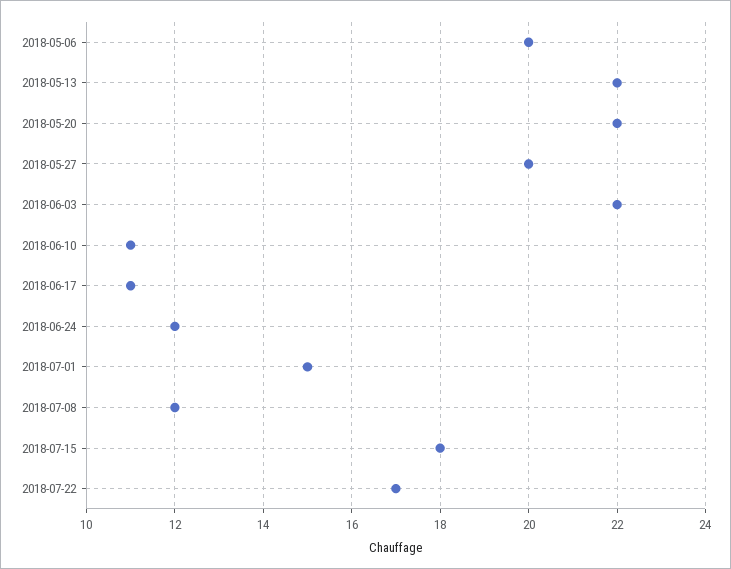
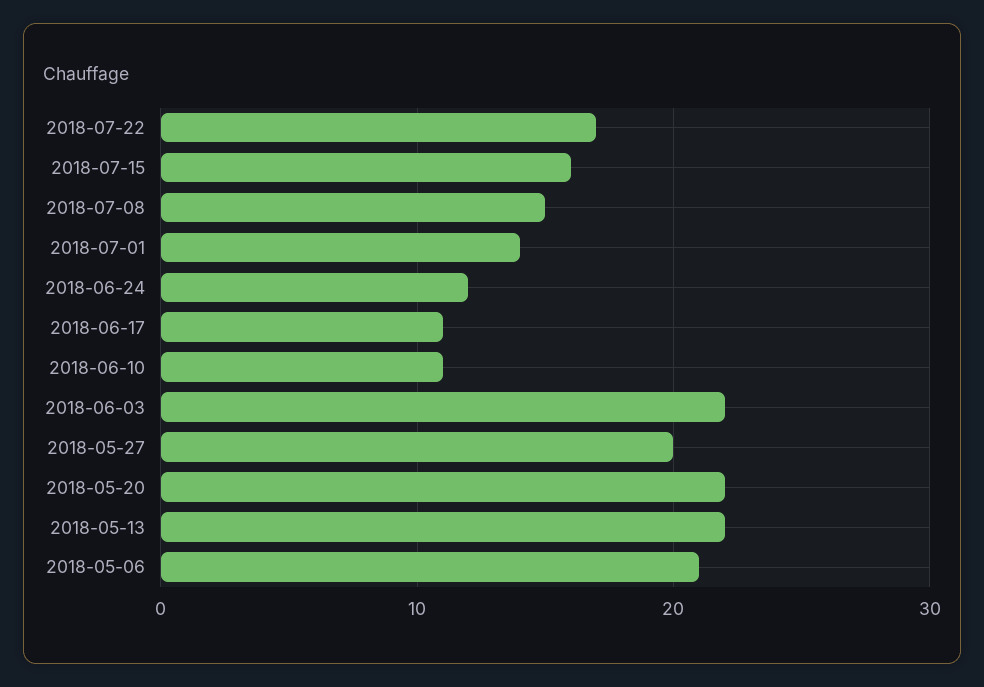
  {
-   "2018-05-06": 20,
+   "2018-05-06": 21,
    "2018-05-13": 22,
    "2018-05-20": 22,
    "2018-05-27": 20,
    "2018-06-03": 22,
    "2018-06-10": 11,
    "2018-06-17": 11,
    "2018-06-24": 12,
-   "2018-07-01": 15,
+   "2018-07-01": 14,
-   "2018-07-08": 12,
+   "2018-07-08": 15,
-   "2018-07-15": 18,
+   "2018-07-15": 16,
    "2018-07-22": 17
  }

